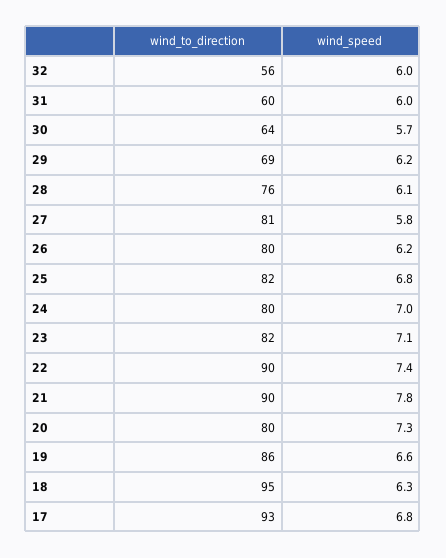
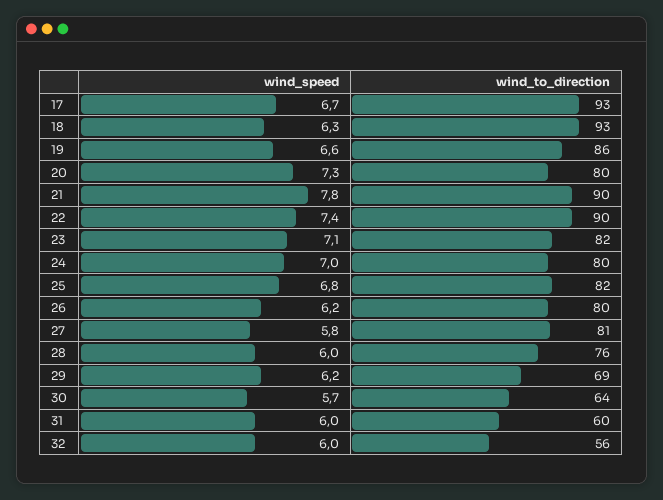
  {
    "wind_to_direction": {
      "32": 56,
      "31": 60,
      "30": 64,
      "29": 69,
      "28": 76,
      "27": 81,
      "26": 80,
      "25": 82,
      "24": 80,
      "23": 82,
      "22": 90,
      "21": 90,
      "20": 80,
      "19": 86,
-     "18": 95,
+     "18": 93,
      "17": 93
    },
    "wind_speed": {
      "32": 6,
      "31": 6,
      "30": 5.7,
      "29": 6.2,
-     "28": 6.1,
+     "28": 6,
      "27": 5.8,
      "26": 6.2,
      "25": 6.8,
      "24": 7,
      "23": 7.1,
      "22": 7.4,
      "21": 7.8,
      "20": 7.3,
      "19": 6.6,
      "18": 6.3,
-     "17": 6.8
+     "17": 6.7
    }
  }

